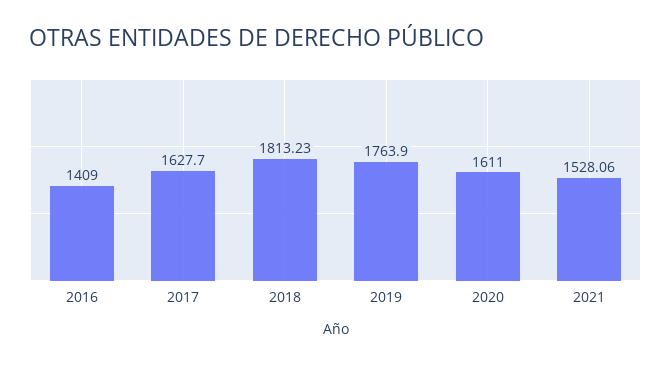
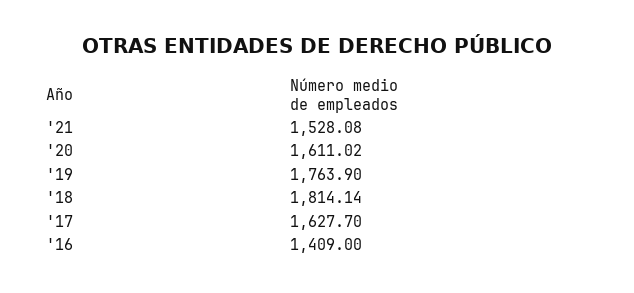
  {
    "2016": 1409,
    "2017": 1627.7,
-   "2018": 1813.23,
+   "2018": 1814.14,
    "2019": 1763.9,
-   "2020": 1611,
+   "2020": 1611.02,
-   "2021": 1528.06
+   "2021": 1528.08
  }

